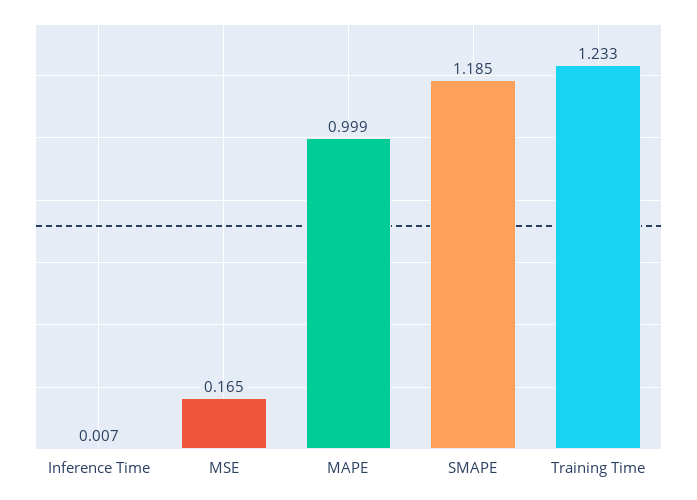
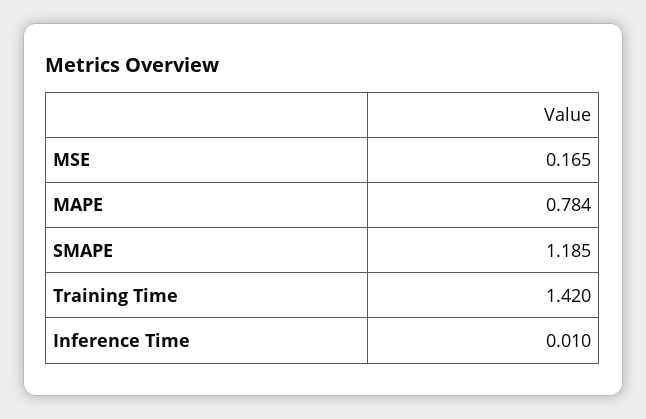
  {
-   "Inference Time": 0.007,
+   "Inference Time": 0.01,
    "MSE": 0.165,
-   "MAPE": 0.999,
+   "MAPE": 0.784,
    "SMAPE": 1.185,
-   "Training Time": 1.233
+   "Training Time": 1.42
  }

